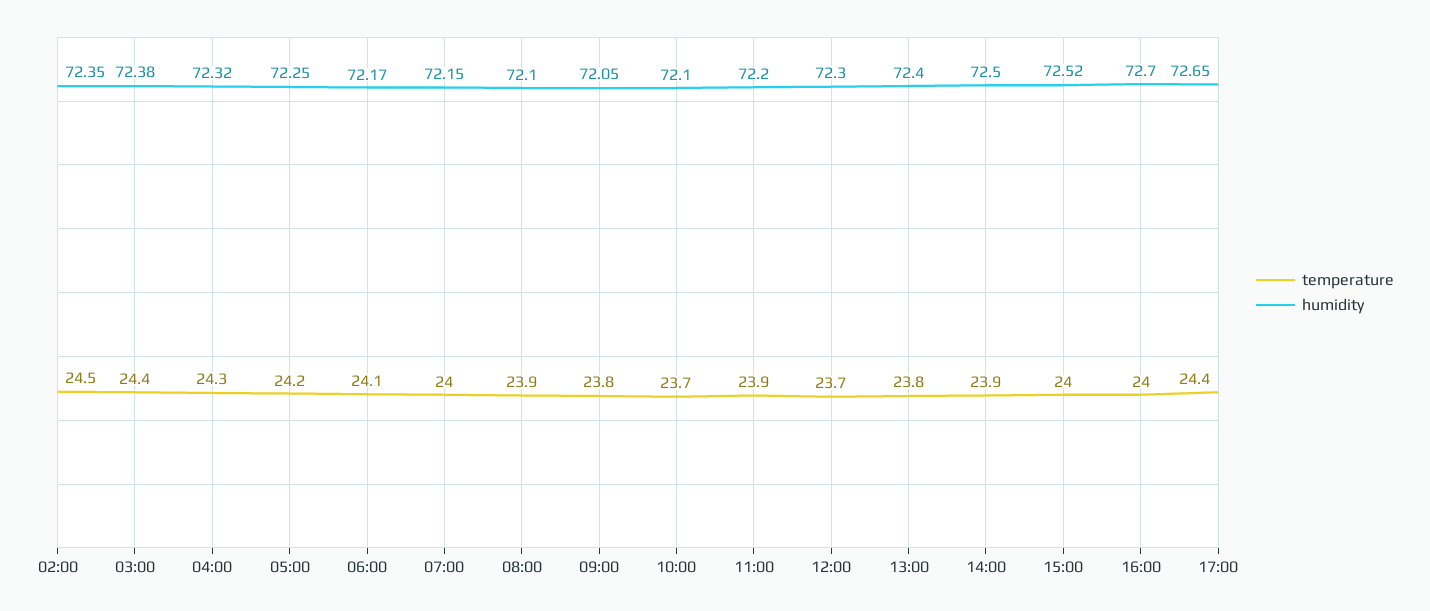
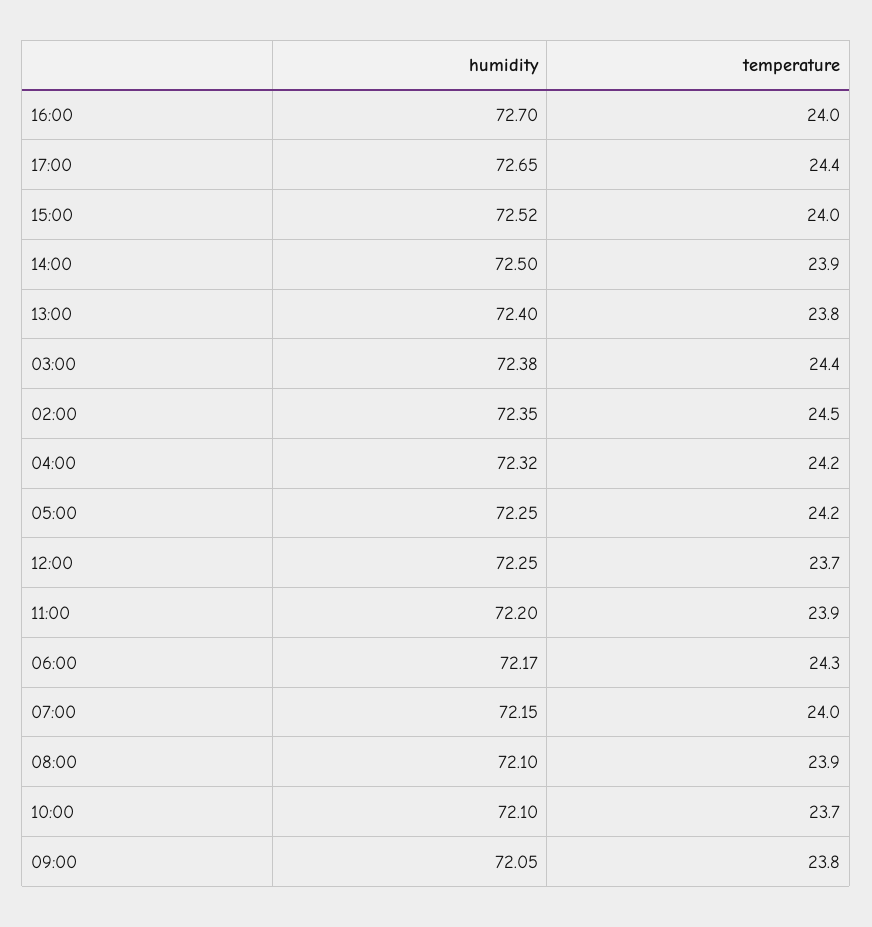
  {
    "temperature": {
      "02:00": 24.5,
      "03:00": 24.4,
-     "04:00": 24.3,
+     "04:00": 24.2,
      "05:00": 24.2,
-     "06:00": 24.1,
+     "06:00": 24.3,
      "07:00": 24,
      "08:00": 23.9,
      "09:00": 23.8,
      "10:00": 23.7,
      "11:00": 23.9,
      "12:00": 23.7,
      "13:00": 23.8,
      "14:00": 23.9,
      "15:00": 24,
      "16:00": 24,
      "17:00": 24.4
    },
    "humidity": {
      "02:00": 72.35,
      "03:00": 72.38,
      "04:00": 72.32,
      "05:00": 72.25,
      "06:00": 72.17,
      "07:00": 72.15,
      "08:00": 72.1,
      "09:00": 72.05,
      "10:00": 72.1,
      "11:00": 72.2,
-     "12:00": 72.3,
+     "12:00": 72.25,
      "13:00": 72.4,
      "14:00": 72.5,
      "15:00": 72.52,
      "16:00": 72.7,
      "17:00": 72.65
    }
  }

